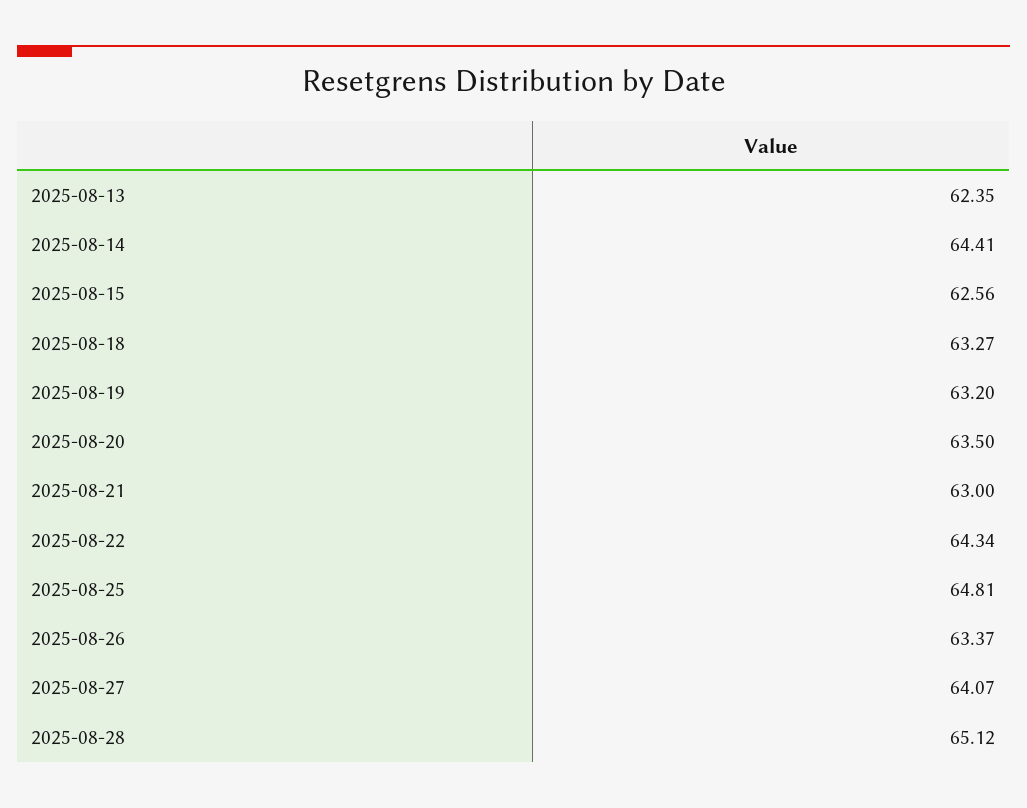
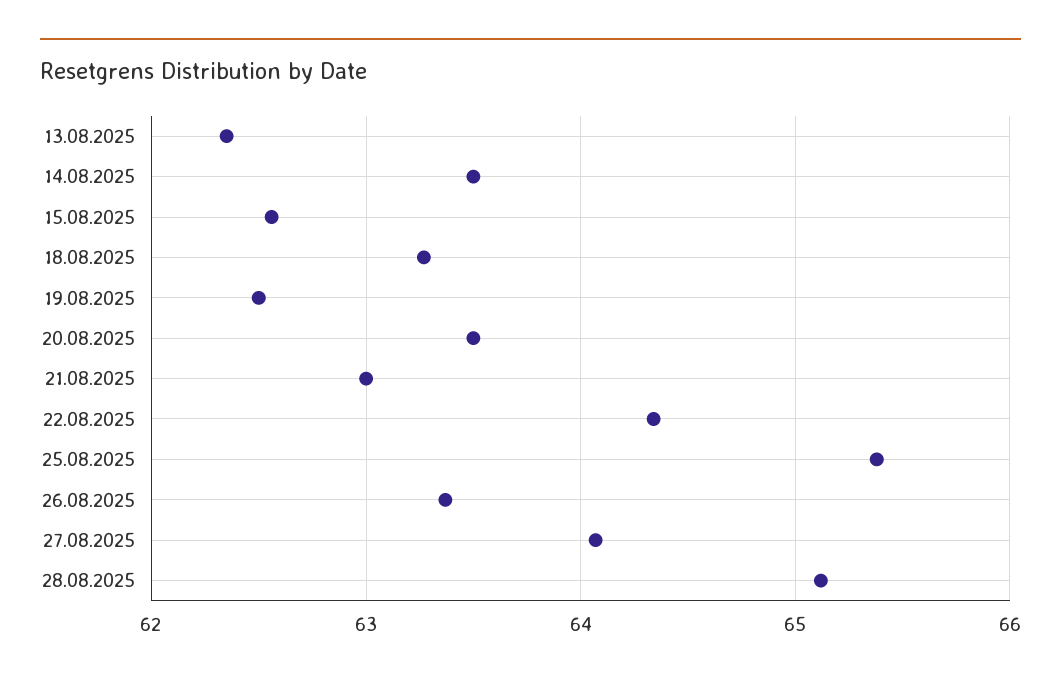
  {
    "2025-08-13": 62.35,
-   "2025-08-14": 64.41,
+   "2025-08-14": 63.5,
    "2025-08-15": 62.56,
    "2025-08-18": 63.27,
-   "2025-08-19": 63.2,
+   "2025-08-19": 62.5,
    "2025-08-20": 63.5,
    "2025-08-21": 63,
    "2025-08-22": 64.34,
-   "2025-08-25": 64.81,
+   "2025-08-25": 65.4,
    "2025-08-26": 63.37,
    "2025-08-27": 64.07,
    "2025-08-28": 65.12
  }

